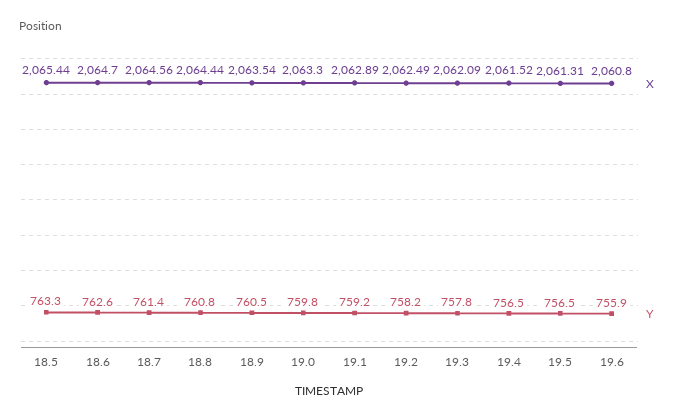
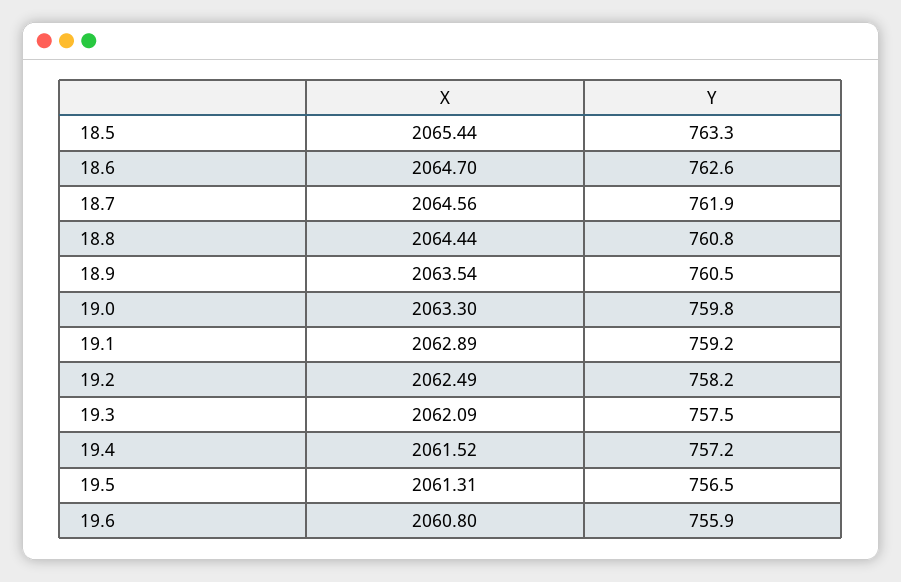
  {
    "X": {
      "18.5": 2065.44,
      "18.6": 2064.7,
      "18.7": 2064.56,
      "18.8": 2064.44,
      "18.9": 2063.54,
      "19.0": 2063.3,
      "19.1": 2062.89,
      "19.2": 2062.49,
      "19.3": 2062.09,
      "19.4": 2061.52,
      "19.5": 2061.31,
      "19.6": 2060.8
    },
    "Y": {
      "18.5": 763.3,
      "18.6": 762.6,
-     "18.7": 761.4,
+     "18.7": 761.9,
      "18.8": 760.8,
      "18.9": 760.5,
      "19.0": 759.8,
      "19.1": 759.2,
      "19.2": 758.2,
-     "19.3": 757.8,
+     "19.3": 757.5,
-     "19.4": 756.5,
+     "19.4": 757.2,
      "19.5": 756.5,
      "19.6": 755.9
    }
  }

